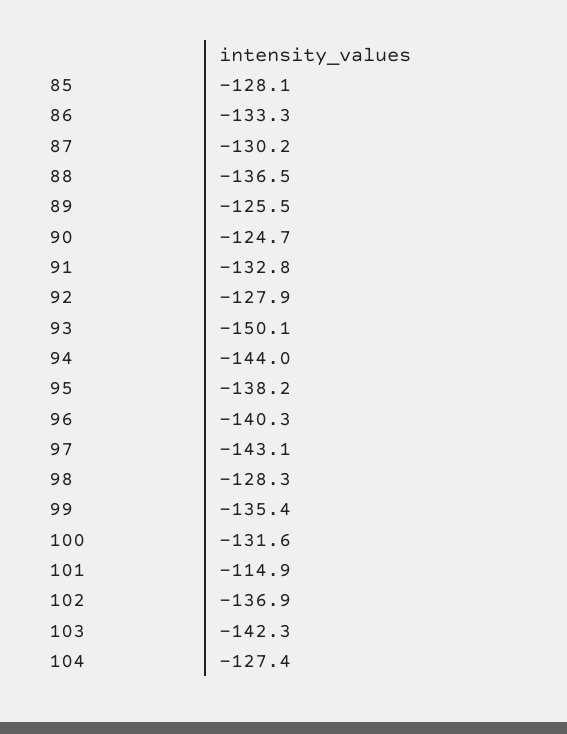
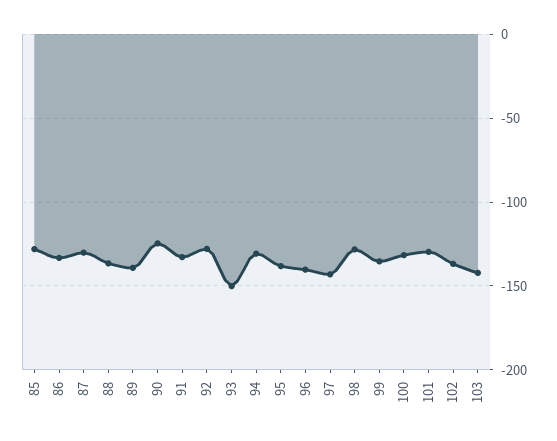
  {
    "85": -128.1,
    "86": -133.3,
    "87": -130.2,
    "88": -136.5,
-   "89": -125.5,
+   "89": -140,
    "90": -124.7,
    "91": -132.8,
    "92": -127.9,
    "93": -150.1,
-   "94": -144,
+   "94": -130,
    "95": -138.2,
    "96": -140.3,
    "97": -143.1,
    "98": -128.3,
    "99": -135.4,
    "100": -131.6,
-   "101": -114.9,
+   "101": -130,
    "102": -136.9,
-   "103": -142.3,
+   "103": -142.3
-   "104": -127.4
  }

